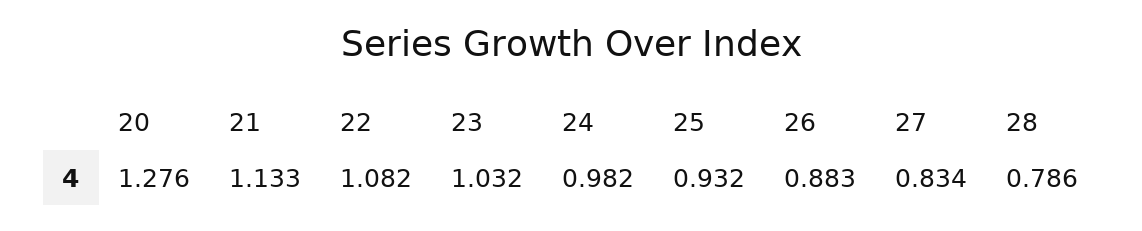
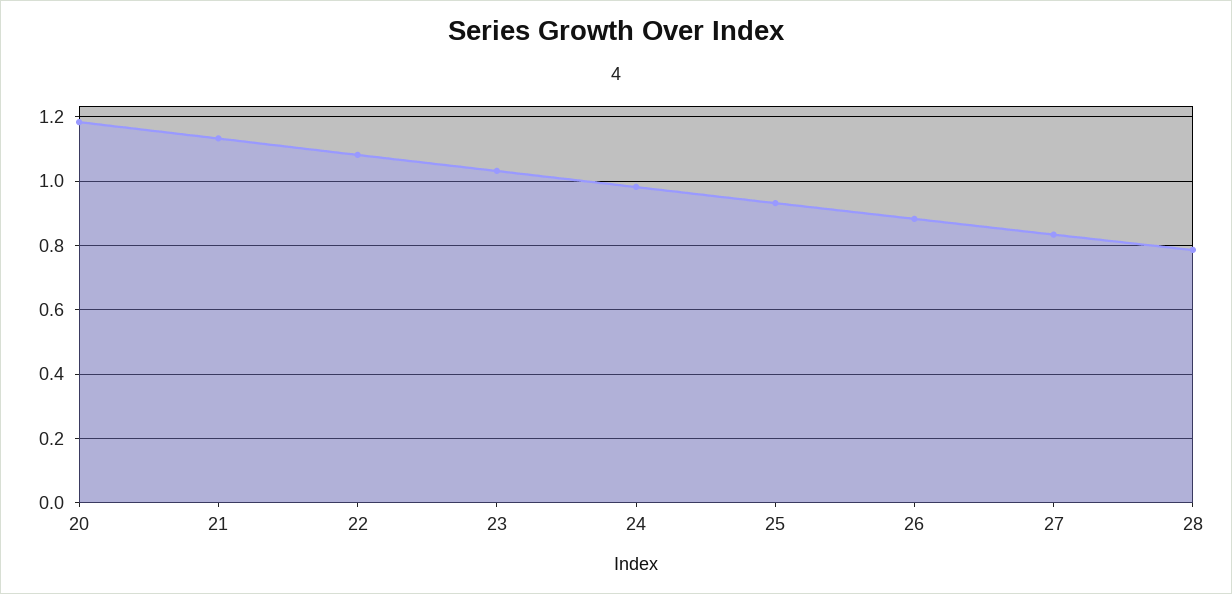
  {
-   "20": 1.276,
+   "20": 1.18,
    "21": 1.133,
    "22": 1.082,
    "23": 1.032,
    "24": 0.982,
    "25": 0.932,
    "26": 0.883,
    "27": 0.834,
    "28": 0.786
  }

